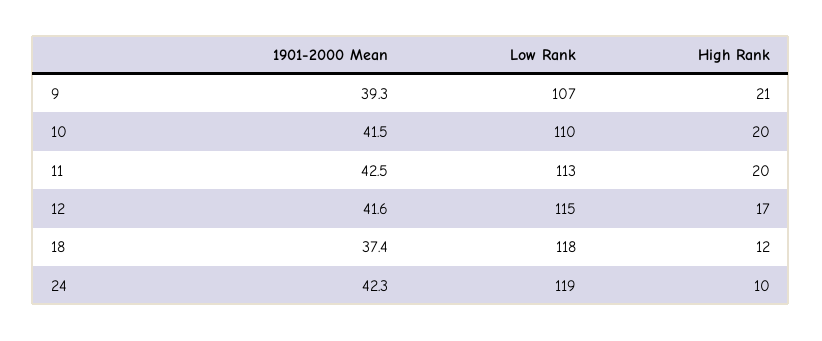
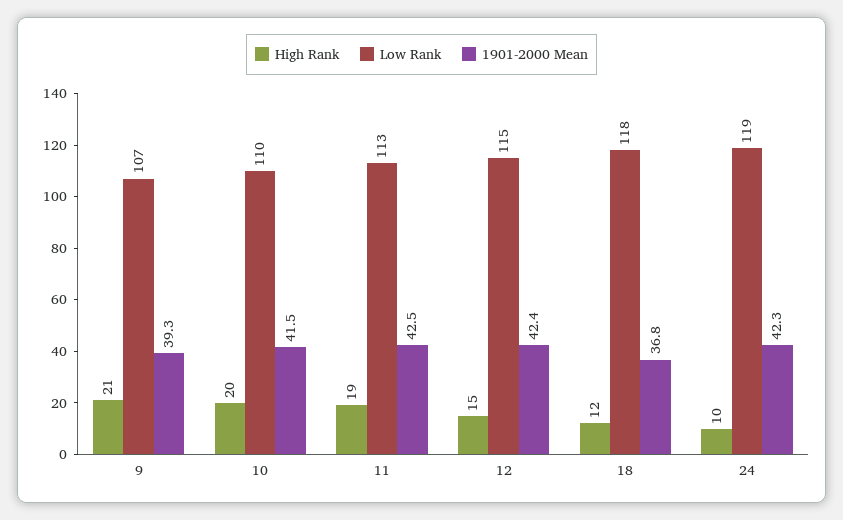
  {
    "1901-2000 Mean": {
      "9": 39.3,
      "10": 41.5,
      "11": 42.5,
-     "12": 41.6,
+     "12": 42.4,
-     "18": 37.4,
+     "18": 36.8,
      "24": 42.3
    },
    "Low Rank": {
      "9": 107,
      "10": 110,
      "11": 113,
      "12": 115,
      "18": 118,
      "24": 119
    },
    "High Rank": {
      "9": 21,
      "10": 20,
-     "11": 20,
+     "11": 19,
-     "12": 17,
+     "12": 15,
      "18": 12,
      "24": 10
    }
  }

